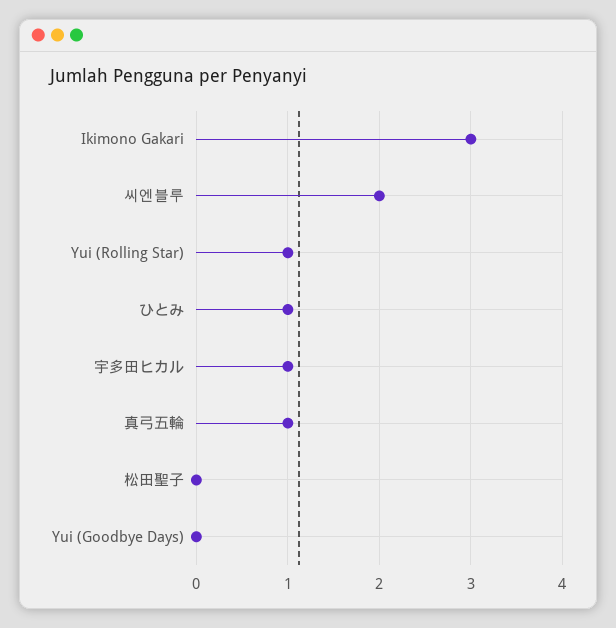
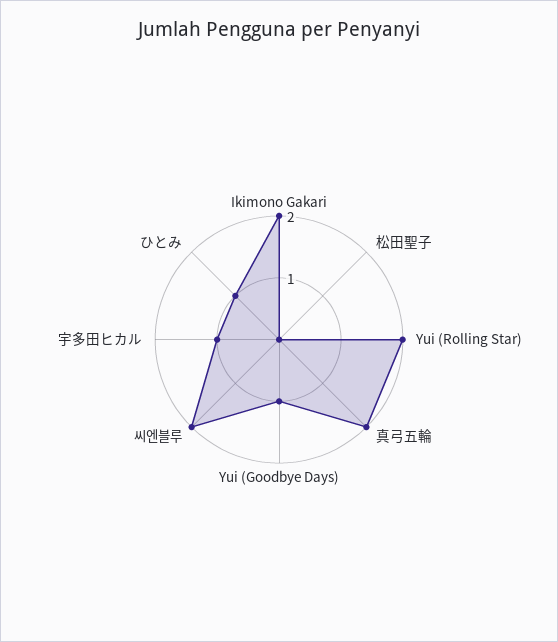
  {
-   "Ikimono Gakari": 3,
+   "Ikimono Gakari": 2,
    "씨엔블루": 2,
-   "Yui (Rolling Star)": 1,
+   "Yui (Rolling Star)": 2,
    "ひとみ": 1,
    "宇多田ヒカル": 1,
-   "真弓五輪": 1,
+   "真弓五輪": 2,
    "松田聖子": 0,
-   "Yui (Goodbye Days)": 0
+   "Yui (Goodbye Days)": 1
  }

